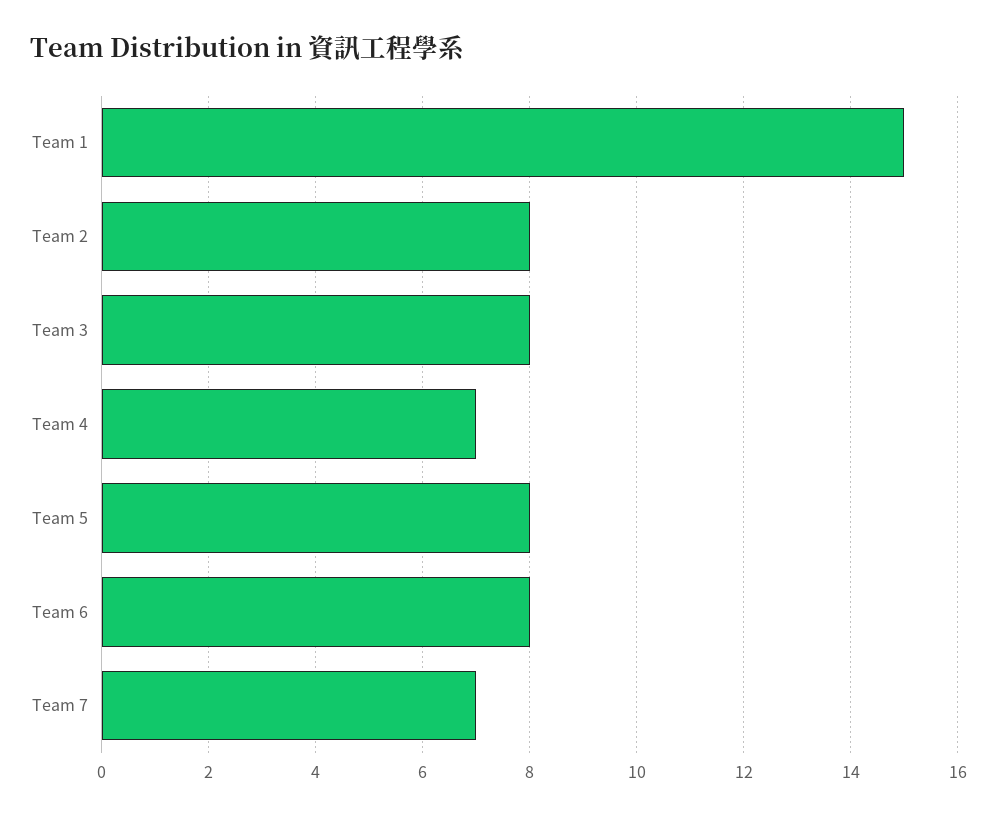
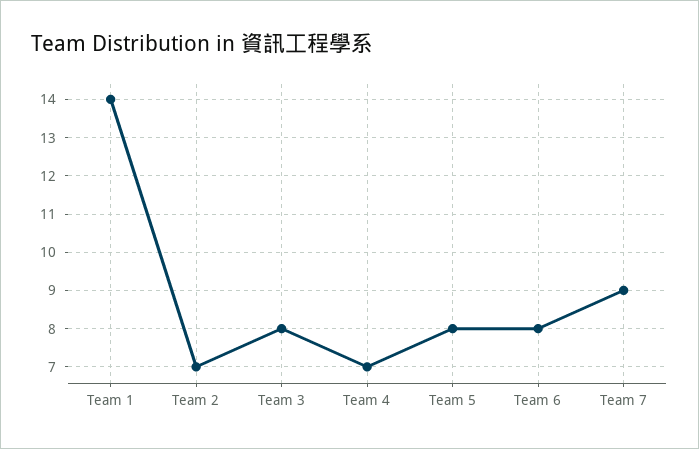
  {
-   "Team 1": 15,
+   "Team 1": 14,
-   "Team 2": 8,
+   "Team 2": 7,
    "Team 3": 8,
    "Team 4": 7,
    "Team 5": 8,
    "Team 6": 8,
-   "Team 7": 7
+   "Team 7": 9
  }

